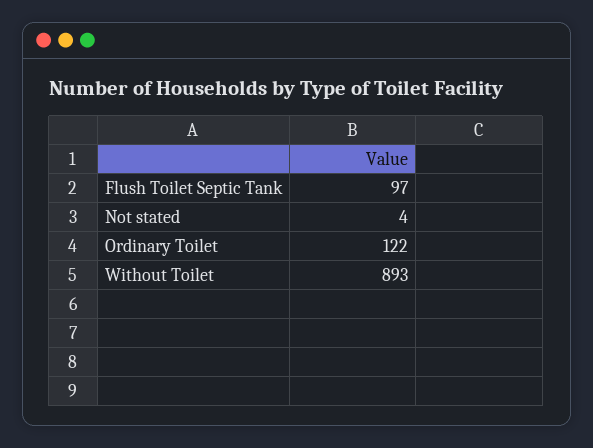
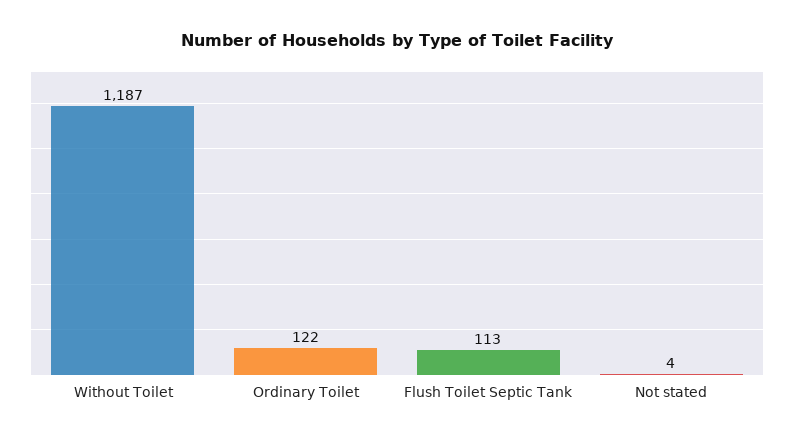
  {
-   "Flush Toilet Septic Tank": 97,
+   "Flush Toilet Septic Tank": 113,
    "Not stated": 4,
    "Ordinary Toilet": 122,
-   "Without Toilet": 893
+   "Without Toilet": 1187
  }

